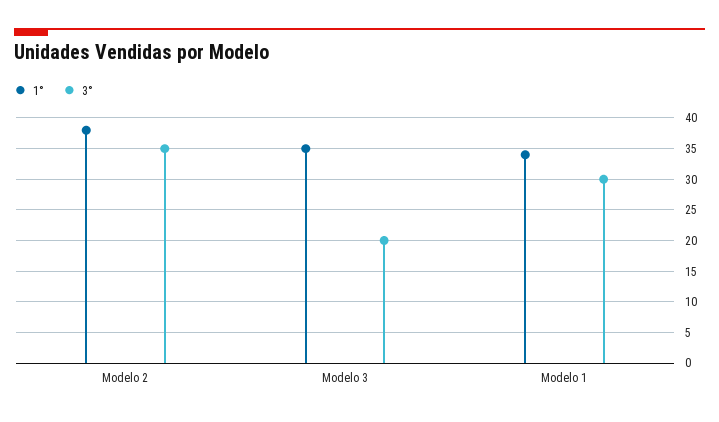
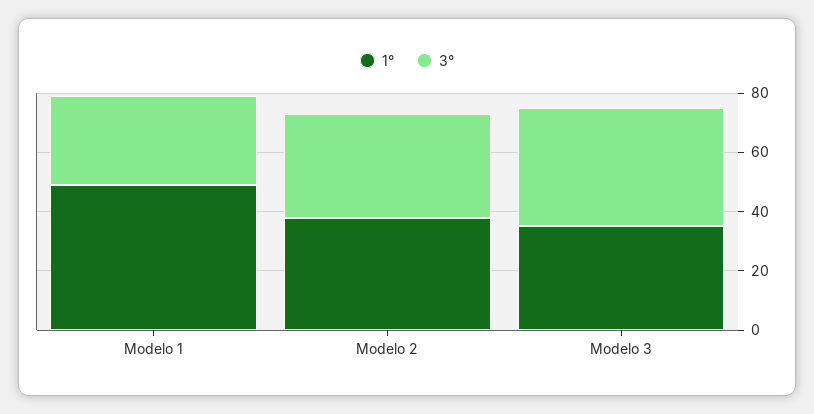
  {
    "1°": {
      "Modelo 2": 38,
      "Modelo 3": 35,
-     "Modelo 1": 34
+     "Modelo 1": 50
    },
    "3°": {
      "Modelo 2": 35,
-     "Modelo 3": 20,
+     "Modelo 3": 40,
      "Modelo 1": 30
    }
  }

